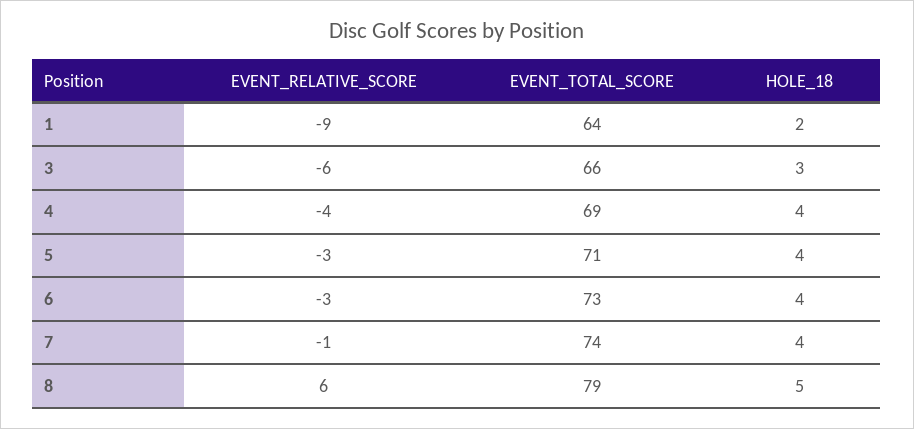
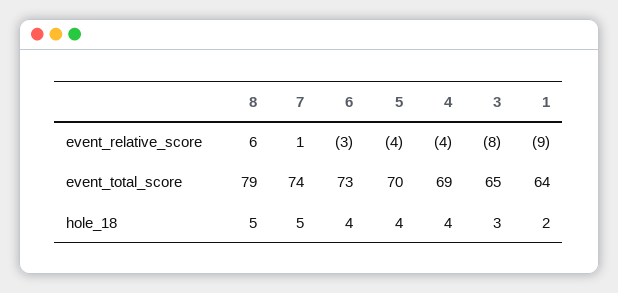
  {
    "EVENT_RELATIVE_SCORE": {
      "1": -9,
-     "3": -6,
+     "3": -8,
      "4": -4,
-     "5": -3,
+     "5": -4,
      "6": -3,
-     "7": -1,
+     "7": 1,
      "8": 6
    },
    "EVENT_TOTAL_SCORE": {
      "1": 64,
-     "3": 66,
+     "3": 65,
      "4": 69,
-     "5": 71,
+     "5": 70,
      "6": 73,
      "7": 74,
      "8": 79
    },
    "HOLE_18": {
      "1": 2,
      "3": 3,
      "4": 4,
      "5": 4,
      "6": 4,
-     "7": 4,
+     "7": 5,
      "8": 5
    }
  }

